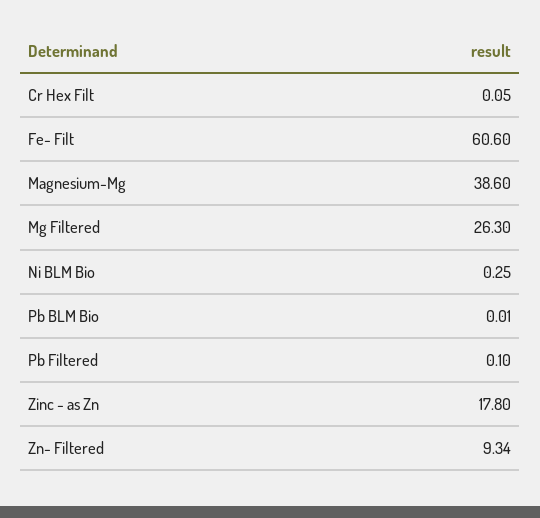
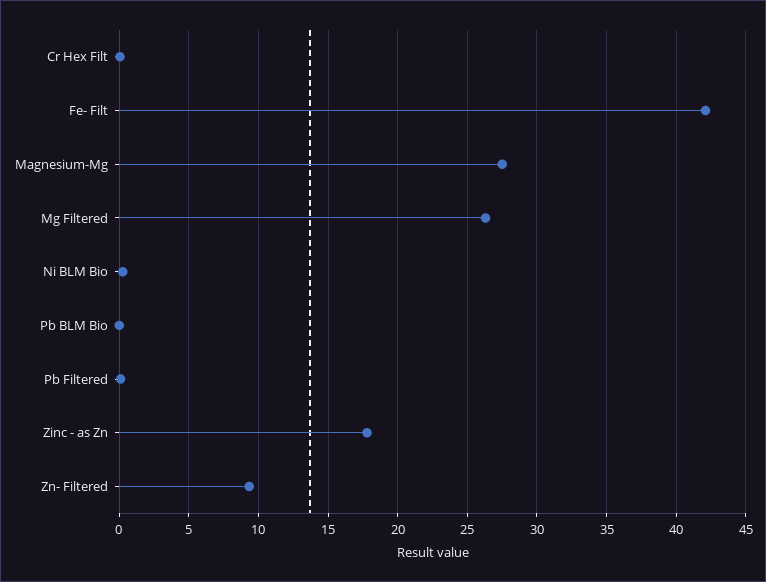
  {
    "Cr Hex Filt": 0.05,
-   "Fe- Filt": 60.6,
+   "Fe- Filt": 42,
-   "Magnesium-Mg": 38.6,
+   "Magnesium-Mg": 27.5,
    "Mg Filtered": 26.3,
    "Ni BLM Bio": 0.25,
    "Pb BLM Bio": 0.01,
    "Pb Filtered": 0.1,
    "Zinc - as Zn": 17.8,
    "Zn- Filtered": 9.34
  }

